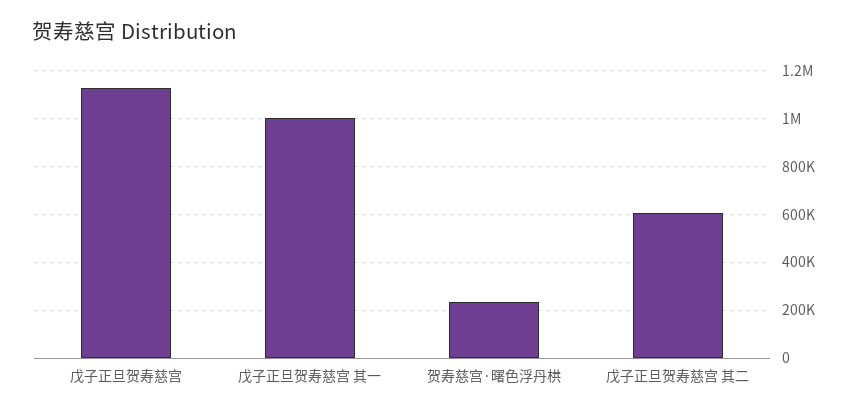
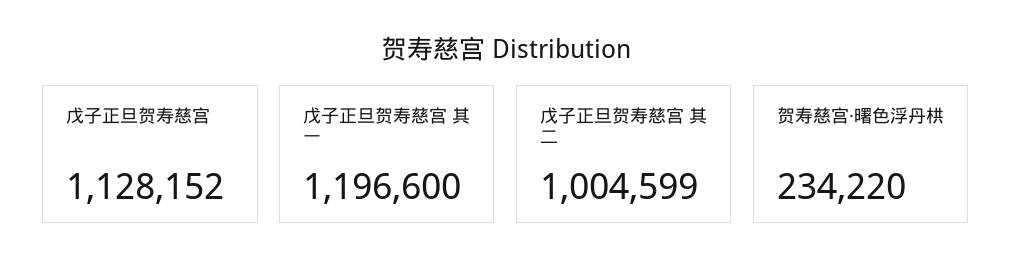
  {
    "戊子正旦贺寿慈宫": 1128152,
-   "戊子正旦贺寿慈宫 其一": 1000000,
+   "戊子正旦贺寿慈宫 其一": 1196600,
    "贺寿慈宫·曙色浮丹栱": 234220,
-   "戊子正旦贺寿慈宫 其二": 600000
+   "戊子正旦贺寿慈宫 其二": 1004599
  }

